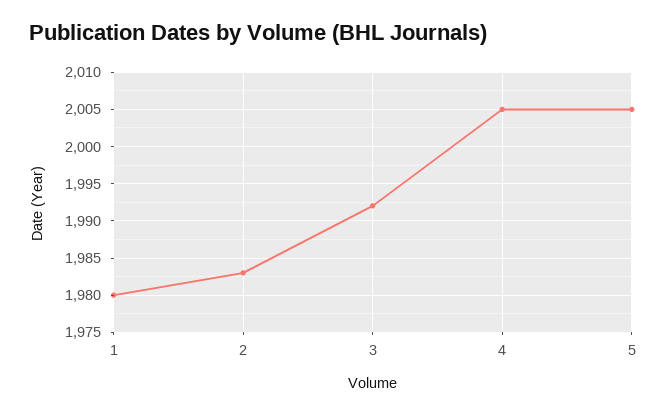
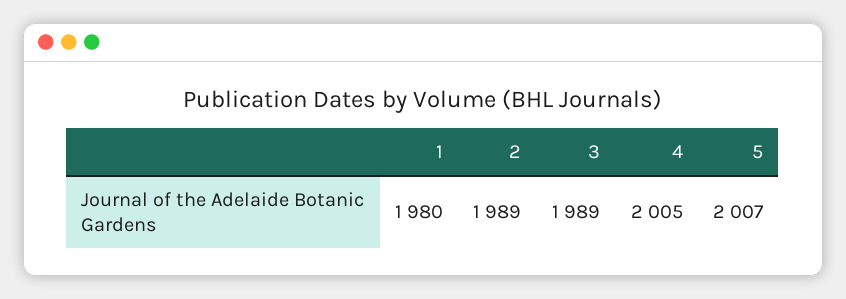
  {
    "1": 1980,
-   "2": 1983,
+   "2": 1989,
-   "3": 1992,
+   "3": 1989,
    "4": 2005,
-   "5": 2005
+   "5": 2007
  }

